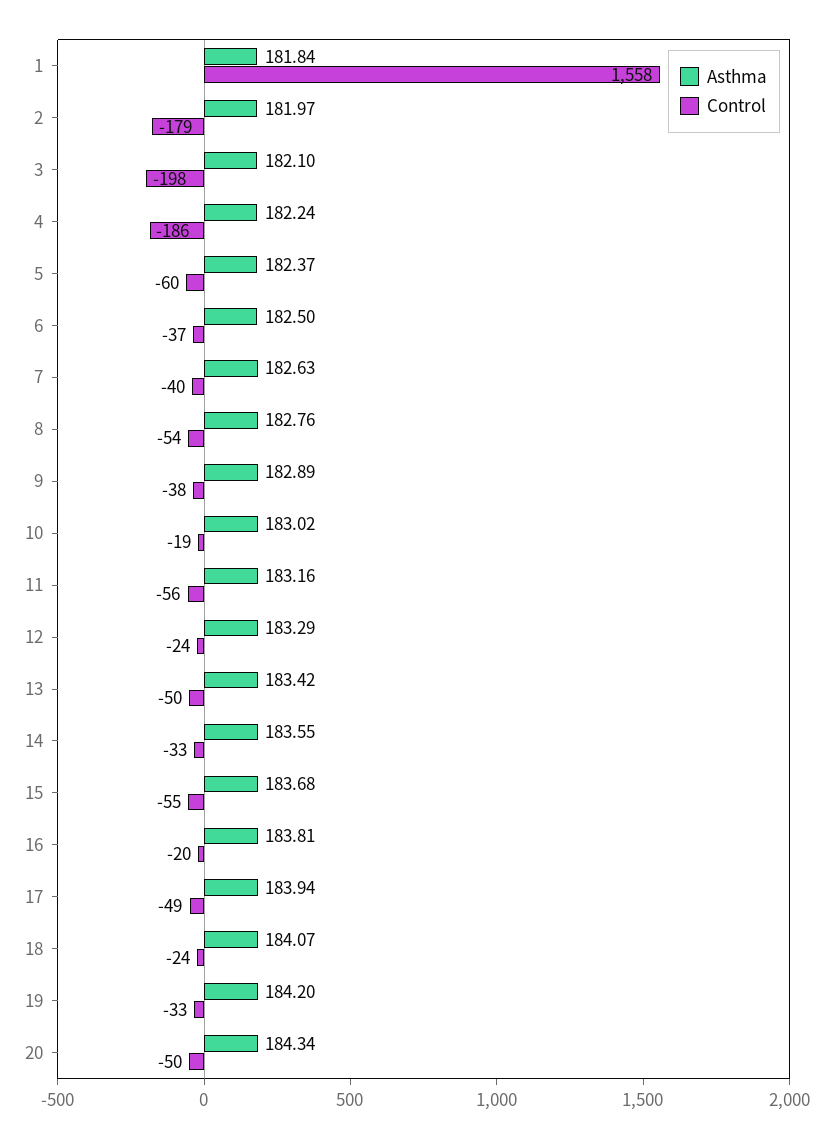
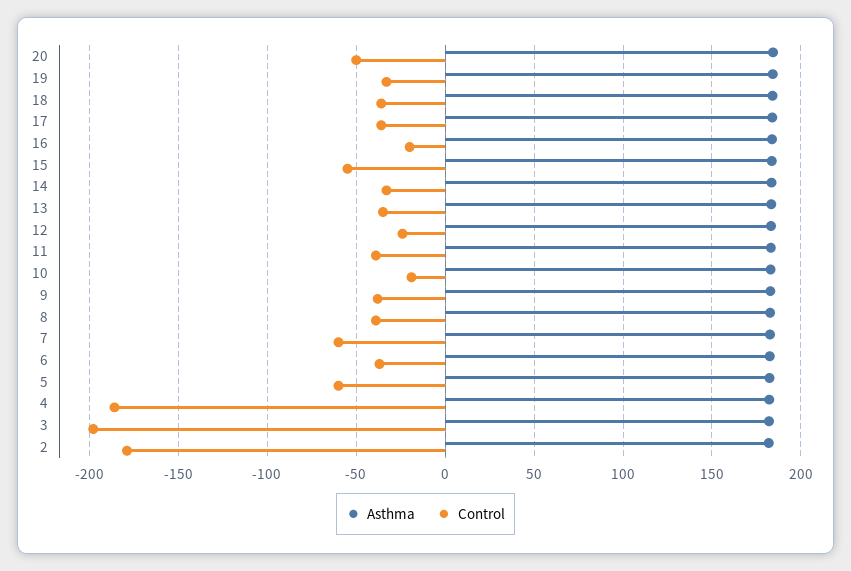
  {
    "Asthma": {
-     "1": 181.84,
      "2": 181.97,
      "3": 182.1,
      "4": 182.24,
      "5": 182.37,
      "6": 182.5,
      "7": 182.63,
      "8": 182.76,
      "9": 182.89,
      "10": 183.02,
      "11": 183.16,
      "12": 183.29,
      "13": 183.42,
      "14": 183.55,
      "15": 183.68,
      "16": 183.81,
      "17": 183.94,
      "18": 184.07,
      "19": 184.2,
      "20": 184.34
    },
    "Control": {
-     "1": 1558,
      "2": -179,
      "3": -198,
      "4": -186,
      "5": -60,
      "6": -37,
-     "7": -40,
+     "7": -60,
-     "8": -54,
+     "8": -40,
      "9": -38,
      "10": -19,
-     "11": -56,
+     "11": -40,
      "12": -24,
-     "13": -50,
+     "13": -35,
      "14": -33,
      "15": -55,
      "16": -20,
-     "17": -49,
+     "17": -35,
-     "18": -24,
+     "18": -35,
      "19": -33,
      "20": -50
    }
  }

